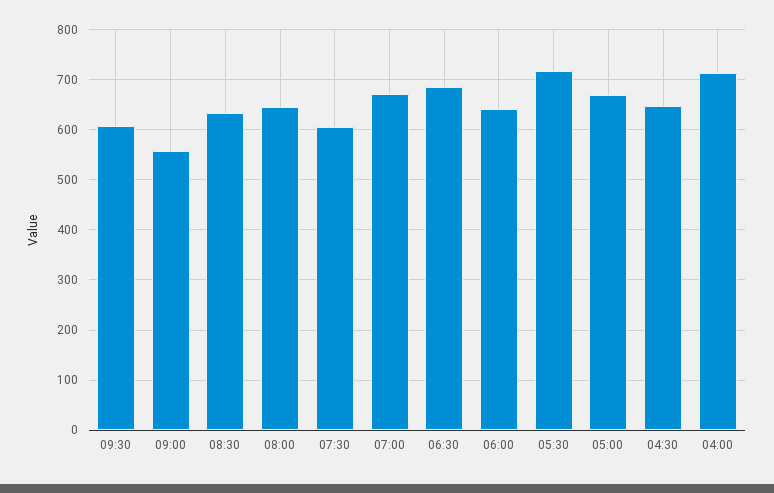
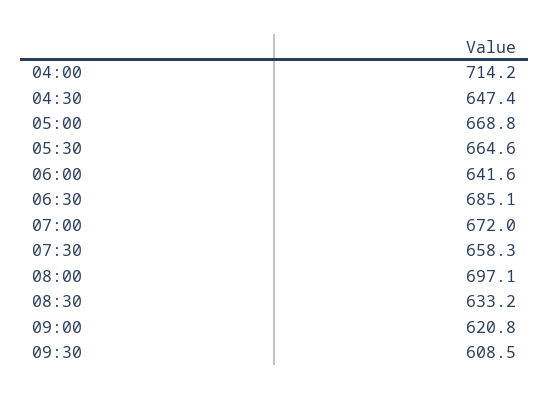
  {
    "09:30": 608.5,
-   "09:00": 560,
+   "09:00": 620.8,
    "08:30": 633.2,
-   "08:00": 640,
+   "08:00": 697.1,
-   "07:30": 600,
+   "07:30": 658.3,
    "07:00": 672,
    "06:30": 685.1,
    "06:00": 641.6,
-   "05:30": 720,
+   "05:30": 664.6,
    "05:00": 668.8,
    "04:30": 647.4,
    "04:00": 714.2
  }

